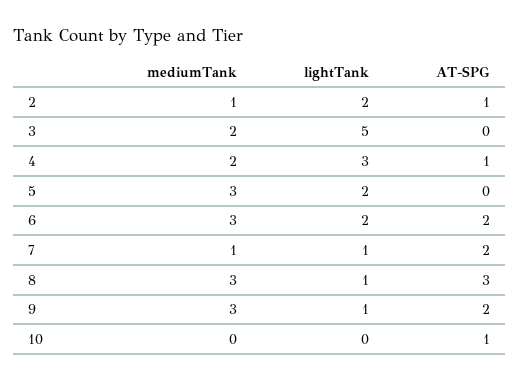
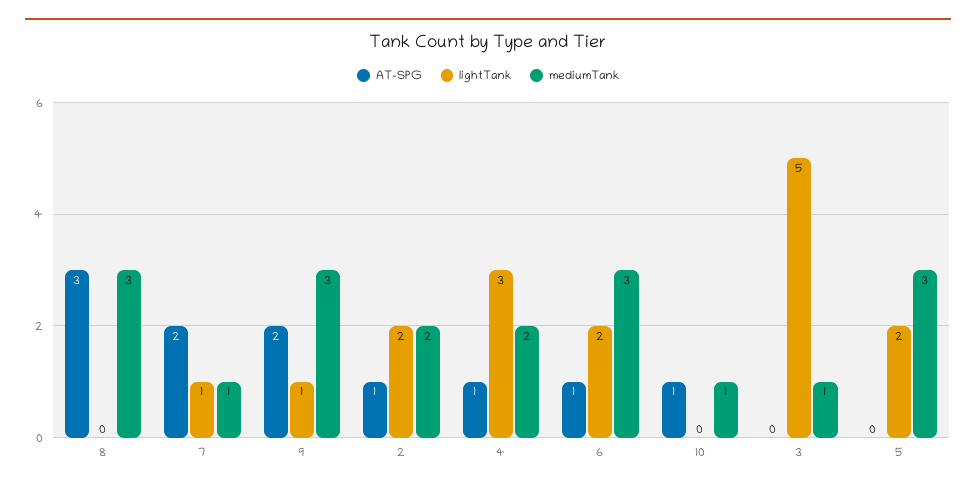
  {
    "mediumTank": {
-     "2": 1,
+     "2": 2,
-     "3": 2,
+     "3": 1,
      "4": 2,
      "5": 3,
      "6": 3,
      "7": 1,
      "8": 3,
      "9": 3,
-     "10": 0
+     "10": 1
    },
    "lightTank": {
      "2": 2,
      "3": 5,
      "4": 3,
      "5": 2,
      "6": 2,
      "7": 1,
-     "8": 1,
+     "8": 0,
      "9": 1,
      "10": 0
    },
    "AT-SPG": {
      "2": 1,
      "3": 0,
      "4": 1,
      "5": 0,
-     "6": 2,
+     "6": 1,
      "7": 2,
      "8": 3,
      "9": 2,
      "10": 1
    }
  }

